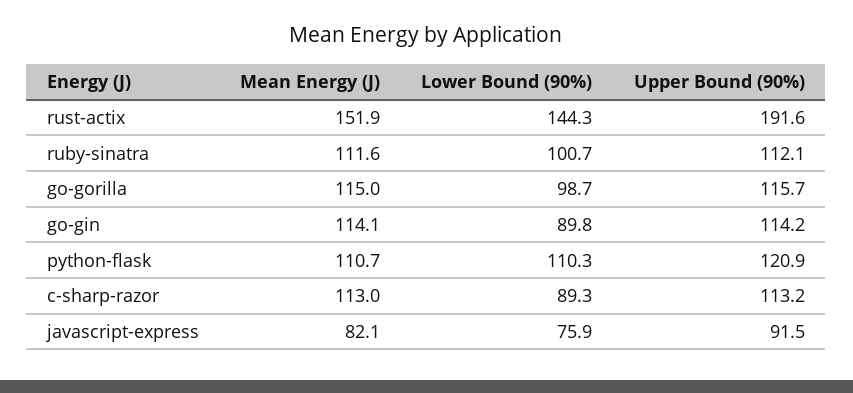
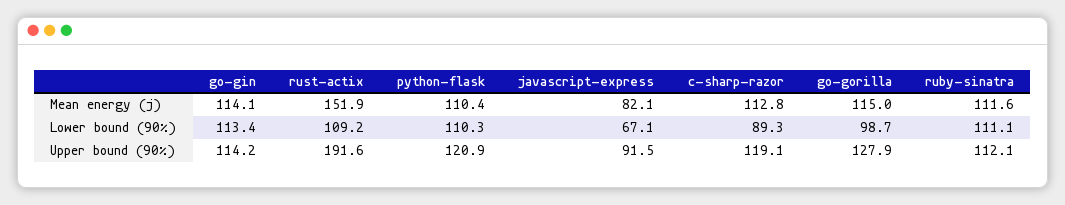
  {
    "Mean Energy (J)": {
      "rust-actix": 151.9,
      "ruby-sinatra": 111.6,
      "go-gorilla": 115,
      "go-gin": 114.1,
-     "python-flask": 110.7,
+     "python-flask": 110.4,
-     "c-sharp-razor": 113,
+     "c-sharp-razor": 112.8,
      "javascript-express": 82.1
    },
    "Lower Bound (90%)": {
-     "rust-actix": 144.3,
+     "rust-actix": 109.2,
-     "ruby-sinatra": 100.7,
+     "ruby-sinatra": 111.1,
      "go-gorilla": 98.7,
-     "go-gin": 89.8,
+     "go-gin": 113.4,
      "python-flask": 110.3,
      "c-sharp-razor": 89.3,
-     "javascript-express": 75.9
+     "javascript-express": 67.1
    },
    "Upper Bound (90%)": {
      "rust-actix": 191.6,
      "ruby-sinatra": 112.1,
-     "go-gorilla": 115.7,
+     "go-gorilla": 127.9,
      "go-gin": 114.2,
      "python-flask": 120.9,
-     "c-sharp-razor": 113.2,
+     "c-sharp-razor": 119.1,
      "javascript-express": 91.5
    }
  }

